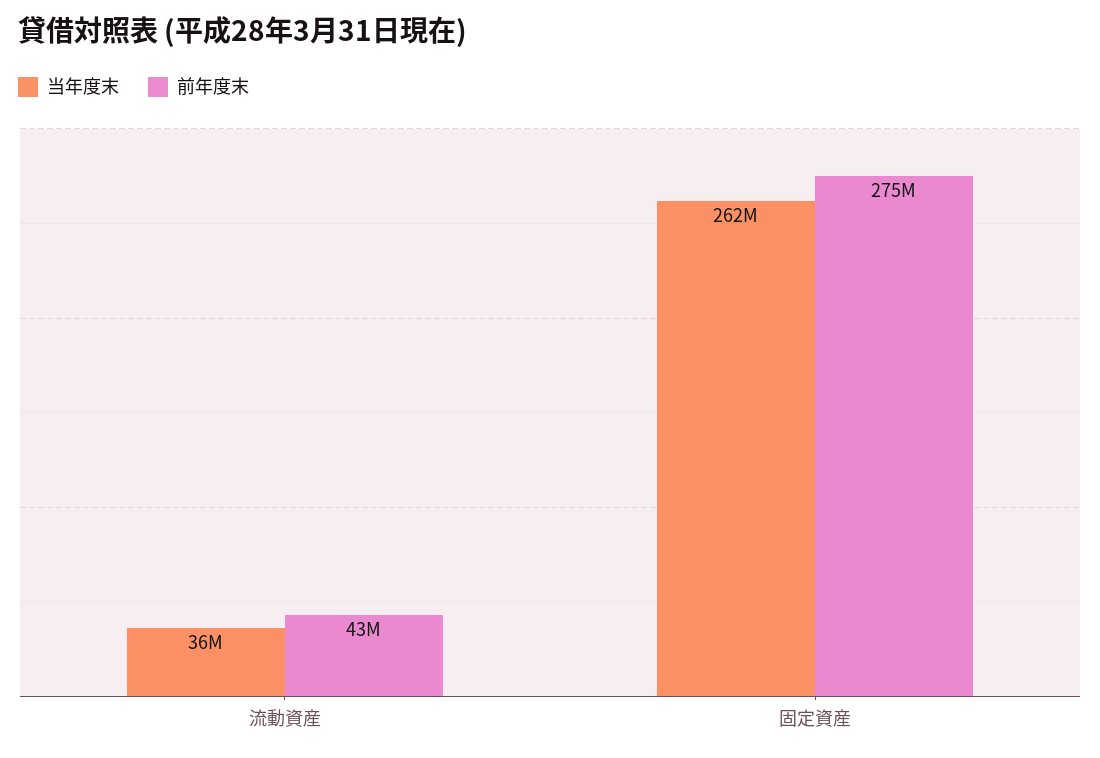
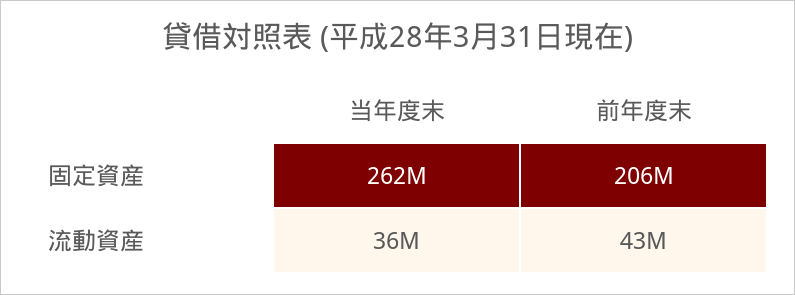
  {
    "当年度末": {
      "流動資産": 36000000,
      "固定資産": 262000000
    },
    "前年度末": {
      "流動資産": 43000000,
-     "固定資産": 275000000
+     "固定資産": 206000000
    }
  }

